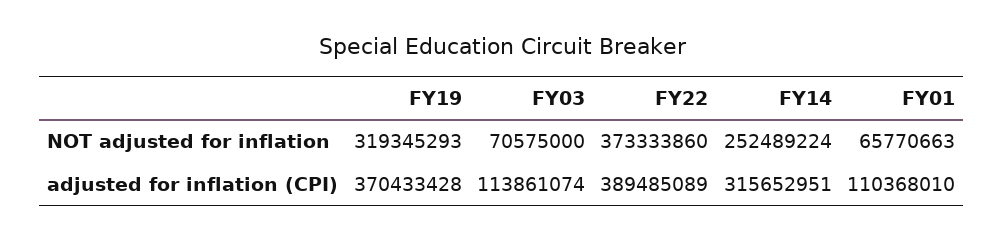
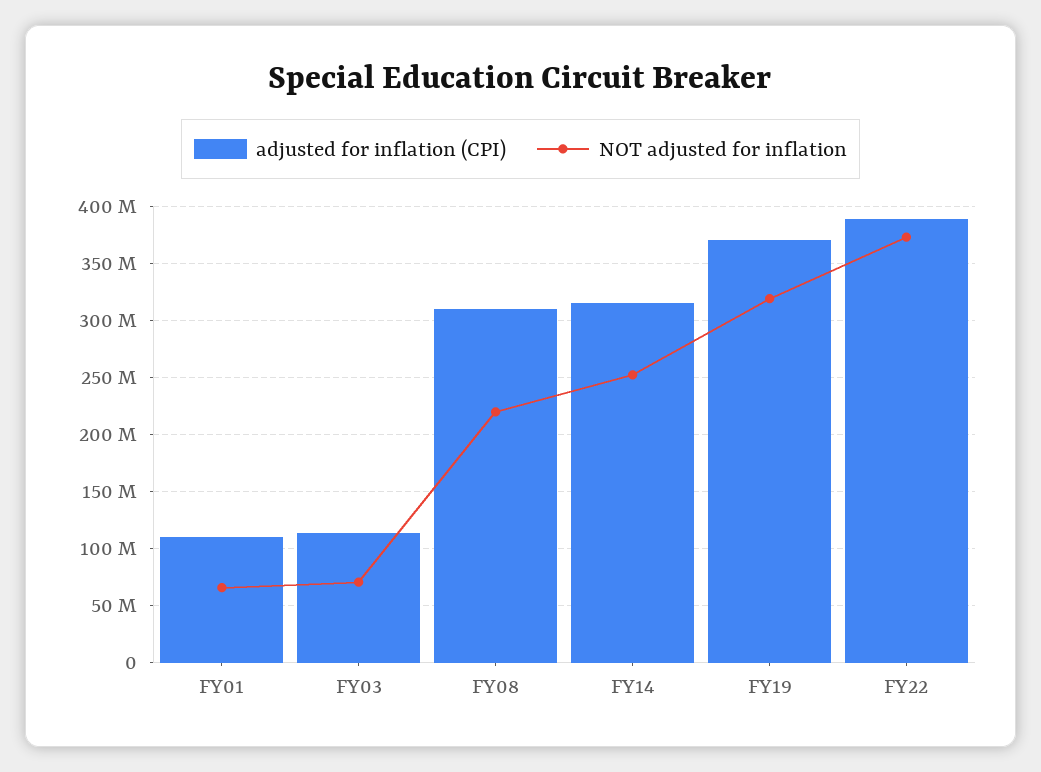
  {
    "NOT adjusted for inflation": {
      "FY19": 319345293,
      "FY03": 70575000,
      "FY22": 373333860,
      "FY14": 252489224,
-     "FY01": 65770663
+     "FY01": 65770663,
+     "FY08": 220000000
    },
    "adjusted for inflation (CPI)": {
      "FY19": 370433428,
      "FY03": 113861074,
      "FY22": 389485089,
      "FY14": 315652951,
-     "FY01": 110368010
+     "FY01": 110368010,
+     "FY08": 310000000
    }
  }

